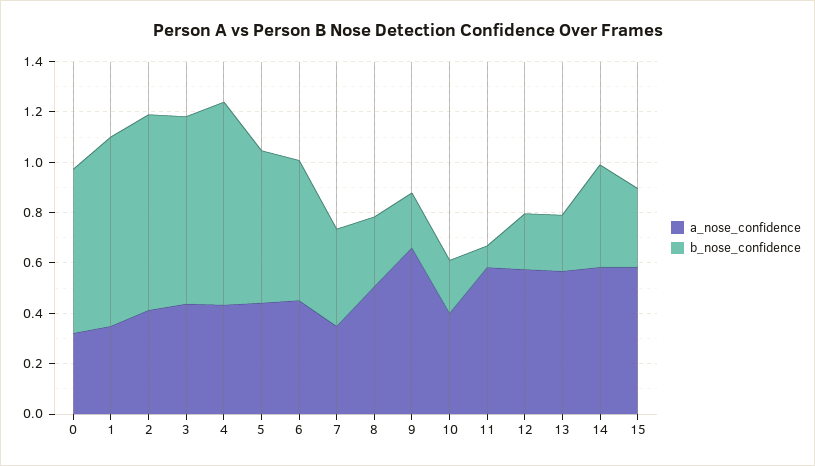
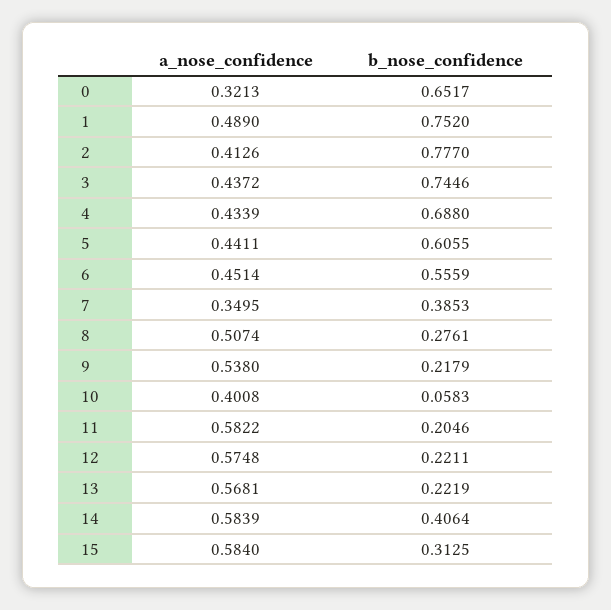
  {
    "a_nose_confidence": {
      "0": 0.3213,
-     "1": 0.35,
+     "1": 0.489,
      "2": 0.4126,
      "3": 0.4372,
      "4": 0.4339,
      "5": 0.4411,
      "6": 0.4514,
      "7": 0.3495,
      "8": 0.5074,
-     "9": 0.65,
+     "9": 0.538,
      "10": 0.4008,
      "11": 0.5822,
      "12": 0.5748,
      "13": 0.5681,
      "14": 0.5839,
      "15": 0.584
    },
    "b_nose_confidence": {
      "0": 0.6517,
      "1": 0.752,
      "2": 0.777,
      "3": 0.7446,
-     "4": 0.8,
+     "4": 0.688,
      "5": 0.6055,
      "6": 0.5559,
      "7": 0.3853,
      "8": 0.2761,
      "9": 0.2179,
-     "10": 0.2,
+     "10": 0.0583,
-     "11": 0.1,
+     "11": 0.2046,
      "12": 0.2211,
      "13": 0.2219,
      "14": 0.4064,
      "15": 0.3125
    }
  }

